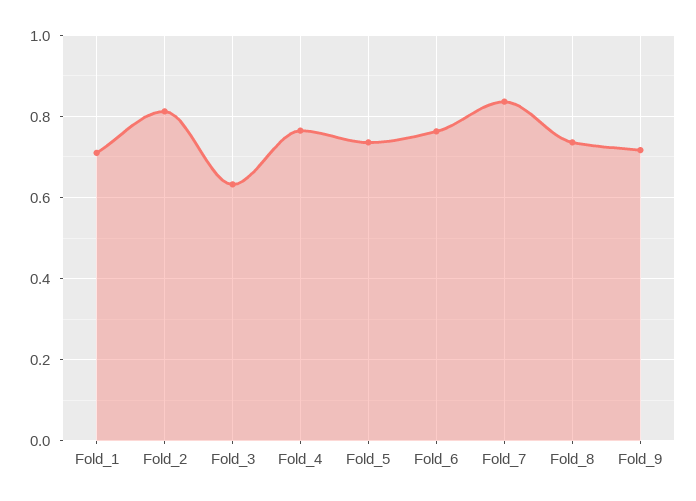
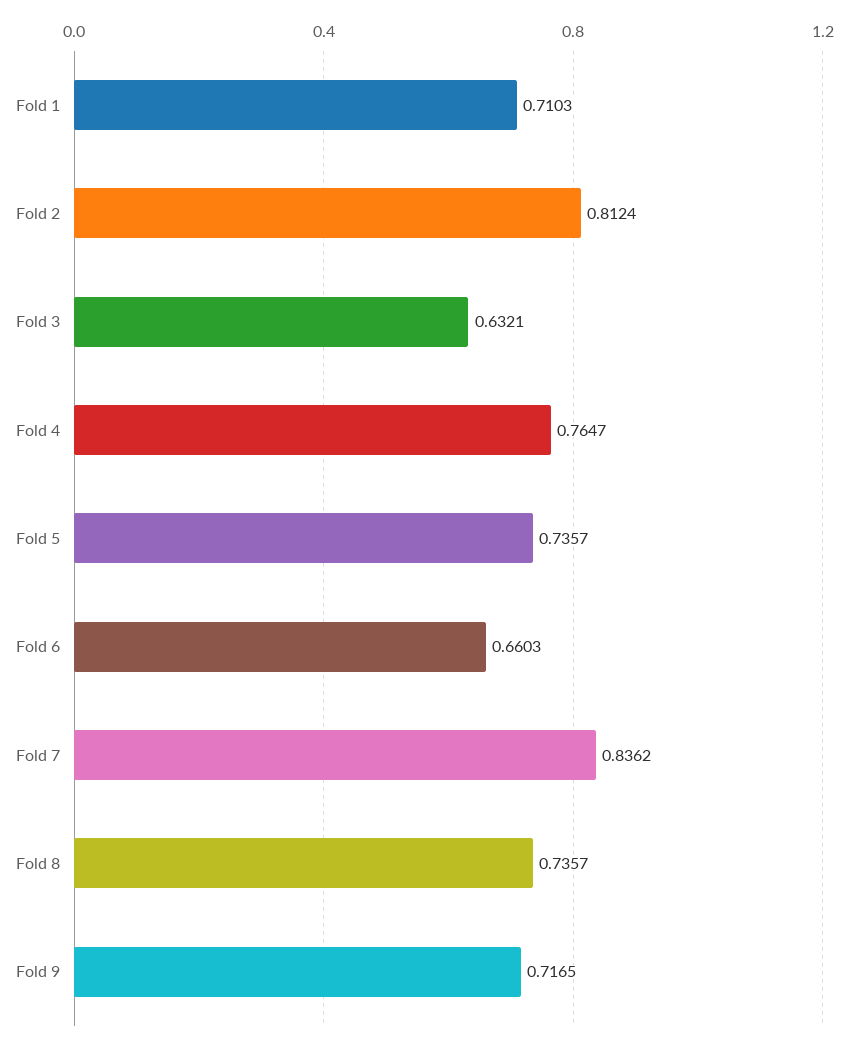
  {
    "Fold_1": 0.7103,
    "Fold_2": 0.8124,
    "Fold_3": 0.6321,
    "Fold_4": 0.7647,
    "Fold_5": 0.7357,
-   "Fold_6": 0.76,
+   "Fold_6": 0.6603,
    "Fold_7": 0.8362,
    "Fold_8": 0.7357,
    "Fold_9": 0.7165
  }

